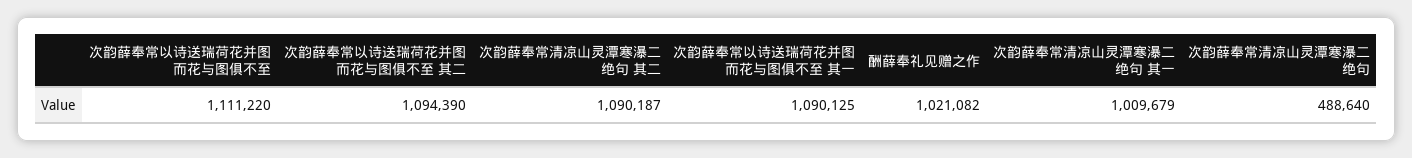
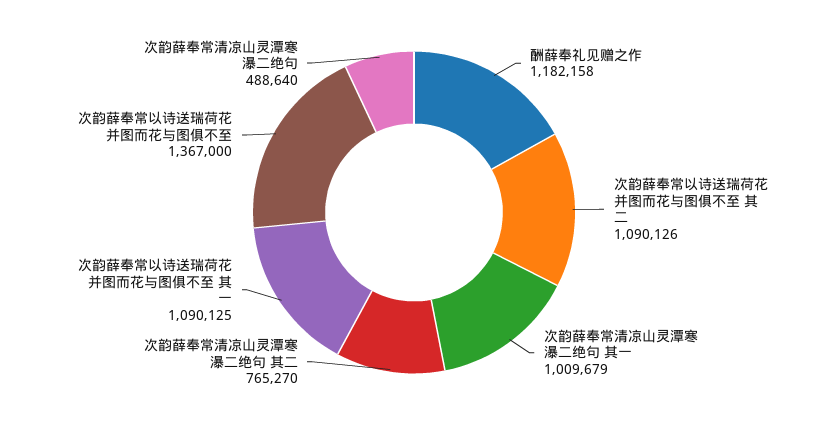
  {
-   "次韵薛奉常以诗送瑞荷花并图而花与图俱不至": 1111220,
+   "次韵薛奉常以诗送瑞荷花并图而花与图俱不至": 1367000,
-   "次韵薛奉常以诗送瑞荷花并图而花与图俱不至 其二": 1094390,
+   "次韵薛奉常以诗送瑞荷花并图而花与图俱不至 其二": 1090126,
-   "次韵薛奉常清凉山灵潭寒瀑二绝句 其二": 1090187,
+   "次韵薛奉常清凉山灵潭寒瀑二绝句 其二": 765270,
    "次韵薛奉常以诗送瑞荷花并图而花与图俱不至 其一": 1090125,
-   "酬薛奉礼见赠之作": 1021082,
+   "酬薛奉礼见赠之作": 1182158,
    "次韵薛奉常清凉山灵潭寒瀑二绝句 其一": 1009679,
    "次韵薛奉常清凉山灵潭寒瀑二绝句": 488640
  }

